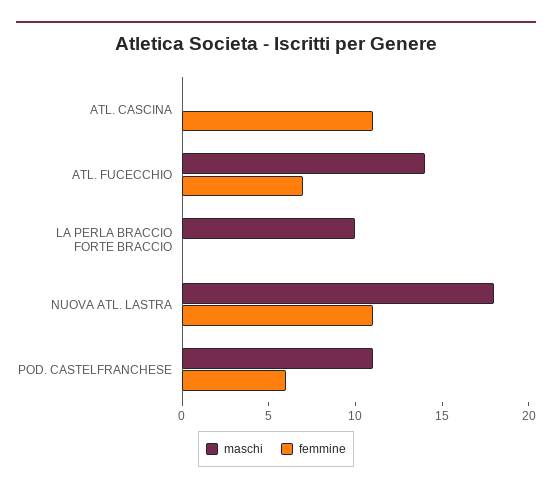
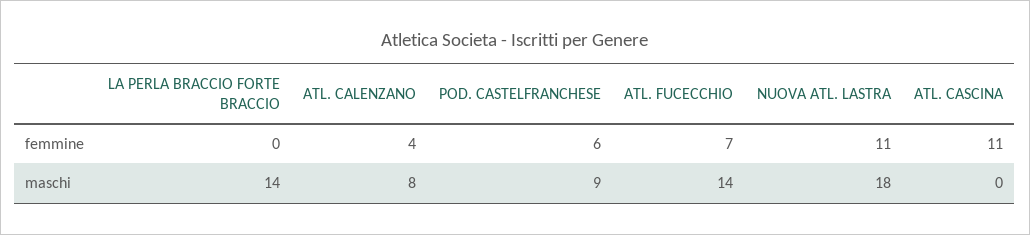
  {
    "maschi": {
      "ATL. CASCINA": 0,
      "ATL. FUCECCHIO": 14,
-     "LA PERLA BRACCIO FORTE BRACCIO": 10,
+     "LA PERLA BRACCIO FORTE BRACCIO": 14,
      "NUOVA ATL. LASTRA": 18,
-     "POD. CASTELFRANCHESE": 11
+     "POD. CASTELFRANCHESE": 9,
+     "ATL. CALENZANO": 8
    },
    "femmine": {
      "ATL. CASCINA": 11,
      "ATL. FUCECCHIO": 7,
      "LA PERLA BRACCIO FORTE BRACCIO": 0,
      "NUOVA ATL. LASTRA": 11,
-     "POD. CASTELFRANCHESE": 6
+     "POD. CASTELFRANCHESE": 6,
+     "ATL. CALENZANO": 4
    }
  }

